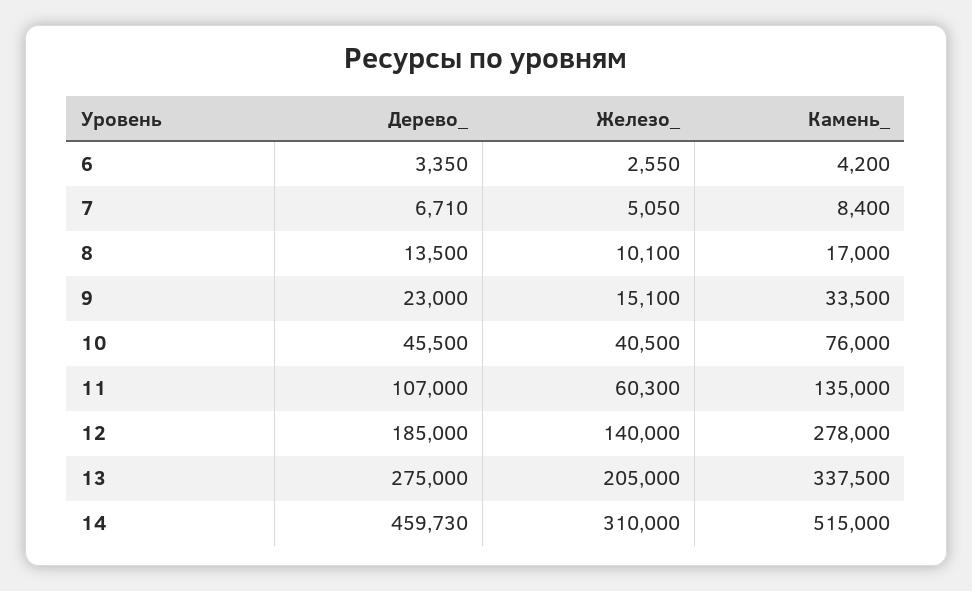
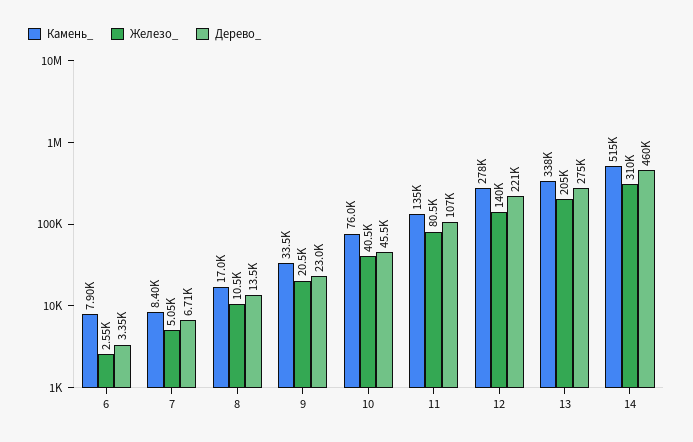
  {
    "Дерево_": {
      "6": 3350,
      "7": 6710,
      "8": 13500,
      "9": 23000,
      "10": 45500,
      "11": 107000,
-     "12": 185000,
+     "12": 221000,
      "13": 275000,
      "14": 459730
    },
    "Железо_": {
      "6": 2550,
      "7": 5050,
-     "8": 10100,
+     "8": 10500,
-     "9": 15100,
+     "9": 20500,
      "10": 40500,
-     "11": 60300,
+     "11": 80500,
      "12": 140000,
      "13": 205000,
      "14": 310000
    },
    "Камень_": {
-     "6": 4200,
+     "6": 7900,
      "7": 8400,
      "8": 17000,
      "9": 33500,
      "10": 76000,
      "11": 135000,
      "12": 278000,
      "13": 337500,
      "14": 515000
    }
  }

